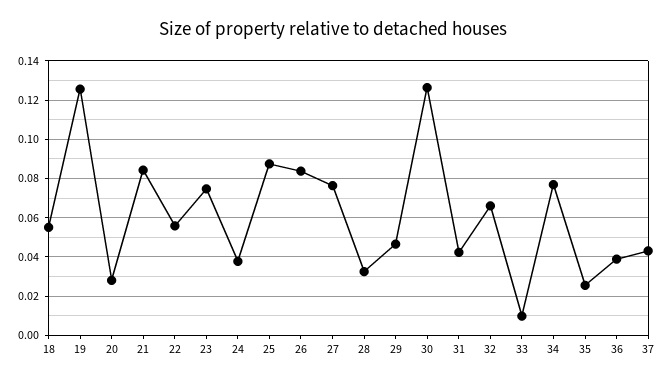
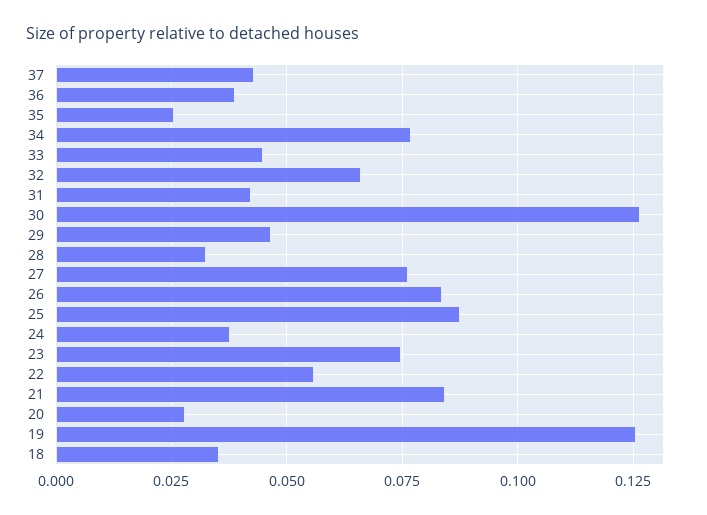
  {
-   "18": 0.055,
+   "18": 0.035,
    "19": 0.125,
    "20": 0.0275,
    "21": 0.085,
    "22": 0.055,
    "23": 0.075,
    "24": 0.0375,
    "25": 0.0875,
    "26": 0.0825,
    "27": 0.0775,
    "28": 0.0325,
    "29": 0.0475,
    "30": 0.1275,
    "31": 0.0425,
    "32": 0.065,
-   "33": 0.01,
+   "33": 0.045,
    "34": 0.0775,
    "35": 0.025,
    "36": 0.04,
    "37": 0.0425
  }

